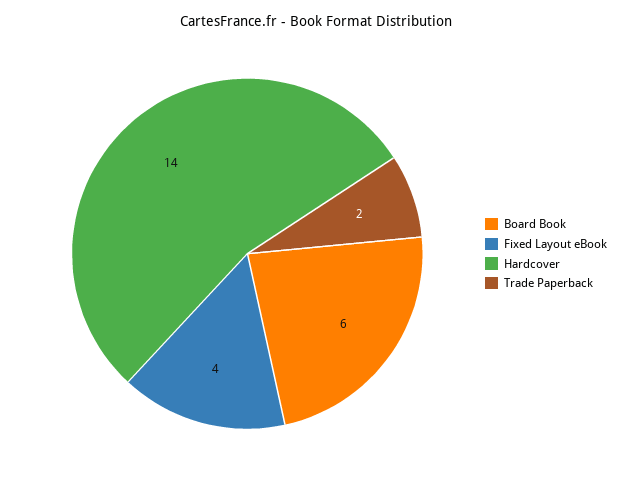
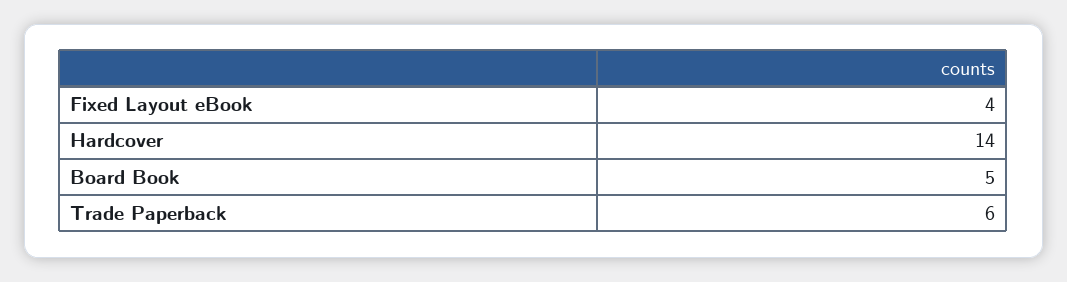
  {
-   "Board Book": 6,
+   "Board Book": 5,
    "Fixed Layout eBook": 4,
    "Hardcover": 14,
-   "Trade Paperback": 2
+   "Trade Paperback": 6
  }

